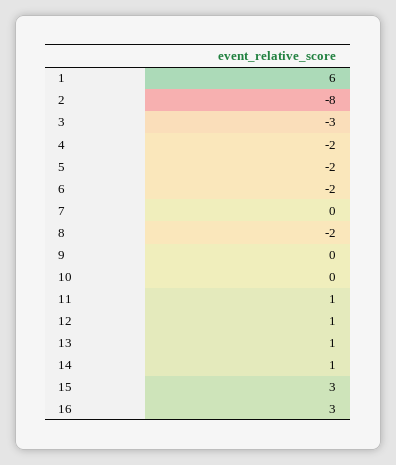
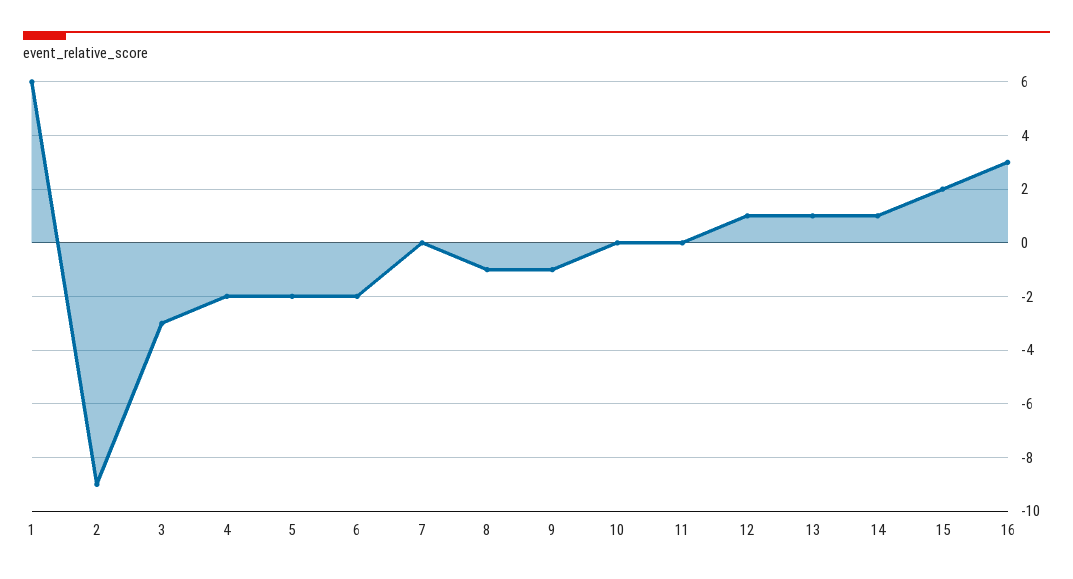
  {
    "1": 6,
-   "2": -8,
+   "2": -9,
    "3": -3,
    "4": -2,
    "5": -2,
    "6": -2,
    "7": 0,
-   "8": -2,
+   "8": -1,
-   "9": 0,
+   "9": -1,
    "10": 0,
-   "11": 1,
+   "11": 0,
    "12": 1,
    "13": 1,
    "14": 1,
-   "15": 3,
+   "15": 2,
    "16": 3
  }

